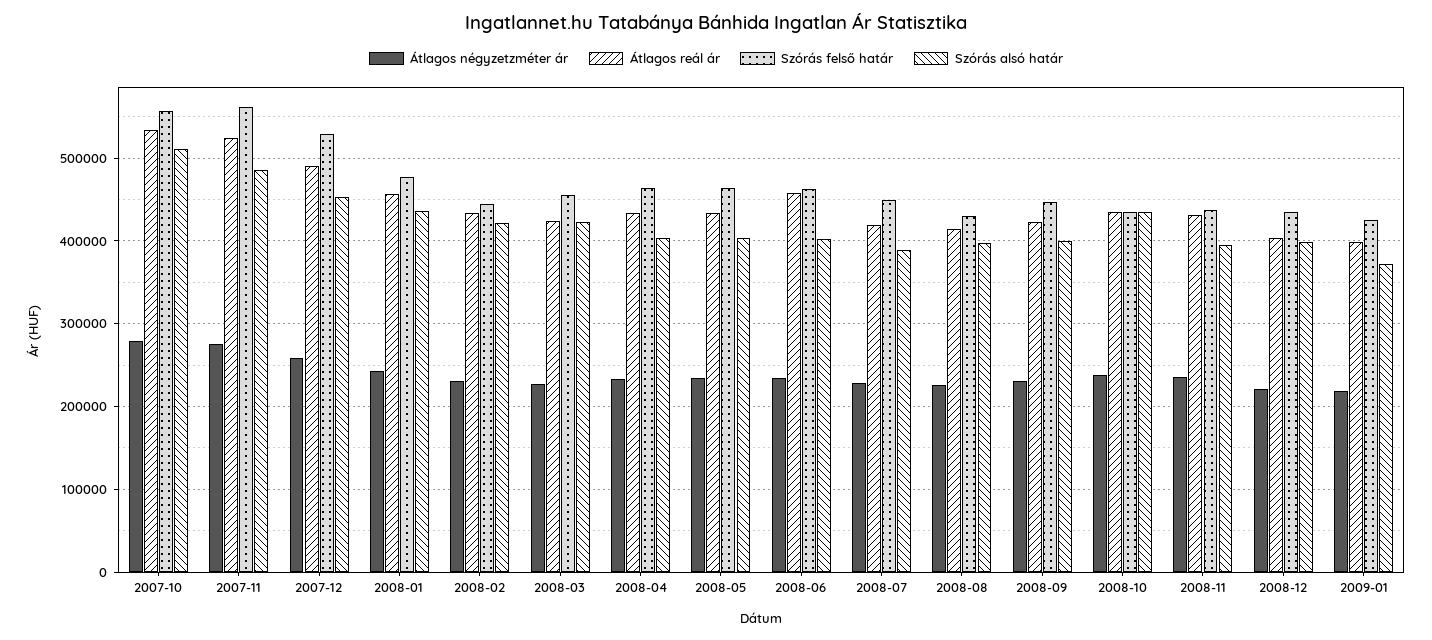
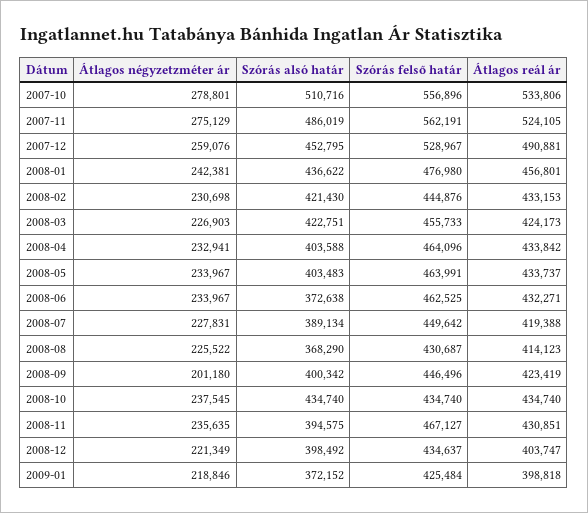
  {
    "Átlagos négyzetzméter ár": {
      "2007-10": 278801,
      "2007-11": 275129,
      "2007-12": 259076,
      "2008-01": 242381,
      "2008-02": 230698,
      "2008-03": 226903,
      "2008-04": 232941,
      "2008-05": 233967,
      "2008-06": 233967,
      "2008-07": 227831,
      "2008-08": 225522,
-     "2008-09": 230000,
+     "2008-09": 201180,
      "2008-10": 237545,
      "2008-11": 235635,
      "2008-12": 221349,
      "2009-01": 218846
    },
    "Átlagos reál ár": {
      "2007-10": 533806,
      "2007-11": 524105,
      "2007-12": 490881,
      "2008-01": 456801,
      "2008-02": 433153,
      "2008-03": 424173,
      "2008-04": 433842,
      "2008-05": 433737,
-     "2008-06": 460000,
+     "2008-06": 432271,
      "2008-07": 419388,
      "2008-08": 414123,
      "2008-09": 423419,
      "2008-10": 434740,
      "2008-11": 430851,
      "2008-12": 403747,
      "2009-01": 398818
    },
    "Szórás felső határ": {
      "2007-10": 556896,
      "2007-11": 562191,
      "2007-12": 528967,
      "2008-01": 476980,
      "2008-02": 444876,
      "2008-03": 455733,
      "2008-04": 464096,
      "2008-05": 463991,
      "2008-06": 462525,
      "2008-07": 449642,
      "2008-08": 430687,
      "2008-09": 446496,
      "2008-10": 434740,
-     "2008-11": 440000,
+     "2008-11": 467127,
      "2008-12": 434637,
      "2009-01": 425484
    },
    "Szórás alsó határ": {
      "2007-10": 510716,
      "2007-11": 486019,
      "2007-12": 452795,
      "2008-01": 436622,
      "2008-02": 421430,
      "2008-03": 422751,
      "2008-04": 403588,
      "2008-05": 403483,
-     "2008-06": 400000,
+     "2008-06": 372638,
      "2008-07": 389134,
-     "2008-08": 400000,
+     "2008-08": 368290,
      "2008-09": 400342,
      "2008-10": 434740,
      "2008-11": 394575,
      "2008-12": 398492,
      "2009-01": 372152
    }
  }

